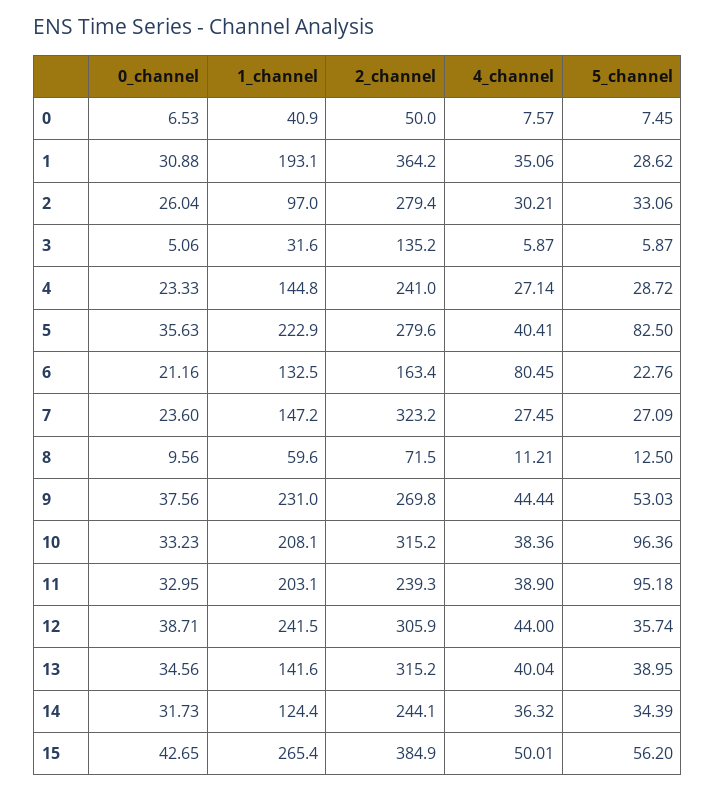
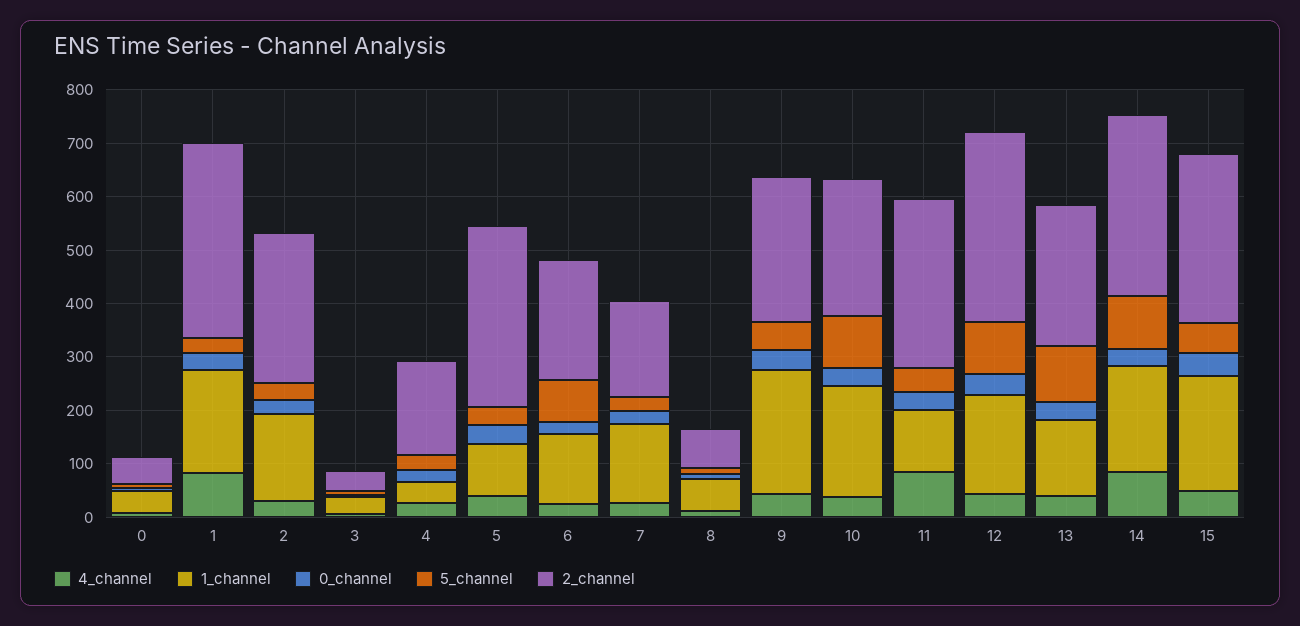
  {
    "0_channel": {
      "0": 6.53,
      "1": 30.88,
      "2": 26.04,
      "3": 5.06,
      "4": 23.33,
      "5": 35.63,
      "6": 21.16,
      "7": 23.6,
      "8": 9.56,
      "9": 37.56,
      "10": 33.23,
      "11": 32.95,
      "12": 38.71,
      "13": 34.56,
      "14": 31.73,
      "15": 42.65
    },
    "1_channel": {
      "0": 40.9,
      "1": 193.1,
-     "2": 97,
+     "2": 160,
      "3": 31.6,
-     "4": 144.8,
+     "4": 40,
-     "5": 222.9,
+     "5": 100,
      "6": 132.5,
      "7": 147.2,
      "8": 59.6,
      "9": 231,
      "10": 208.1,
-     "11": 203.1,
+     "11": 120,
-     "12": 241.5,
+     "12": 180,
      "13": 141.6,
-     "14": 124.4,
+     "14": 200,
-     "15": 265.4
+     "15": 220
    },
    "2_channel": {
      "0": 50,
      "1": 364.2,
      "2": 279.4,
-     "3": 135.2,
+     "3": 40,
-     "4": 241,
+     "4": 180,
-     "5": 279.6,
+     "5": 340,
-     "6": 163.4,
+     "6": 220,
-     "7": 323.2,
+     "7": 180,
      "8": 71.5,
      "9": 269.8,
-     "10": 315.2,
+     "10": 260,
-     "11": 239.3,
+     "11": 320,
-     "12": 305.9,
+     "12": 360,
-     "13": 315.2,
+     "13": 260,
-     "14": 244.1,
+     "14": 340,
-     "15": 384.9
+     "15": 320
    },
    "4_channel": {
      "0": 7.57,
-     "1": 35.06,
+     "1": 80,
      "2": 30.21,
      "3": 5.87,
      "4": 27.14,
      "5": 40.41,
-     "6": 80.45,
+     "6": 20,
      "7": 27.45,
      "8": 11.21,
      "9": 44.44,
      "10": 38.36,
-     "11": 38.9,
+     "11": 80,
      "12": 44,
      "13": 40.04,
-     "14": 36.32,
+     "14": 80,
      "15": 50.01
    },
    "5_channel": {
      "0": 7.45,
      "1": 28.62,
      "2": 33.06,
      "3": 5.87,
      "4": 28.72,
-     "5": 82.5,
+     "5": 40,
-     "6": 22.76,
+     "6": 80,
      "7": 27.09,
      "8": 12.5,
      "9": 53.03,
      "10": 96.36,
-     "11": 95.18,
+     "11": 40,
-     "12": 35.74,
+     "12": 100,
-     "13": 38.95,
+     "13": 100,
-     "14": 34.39,
+     "14": 100,
      "15": 56.2
    }
  }

